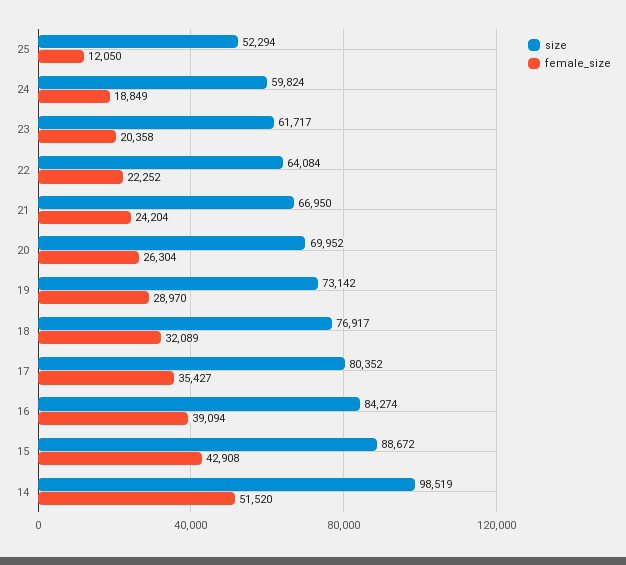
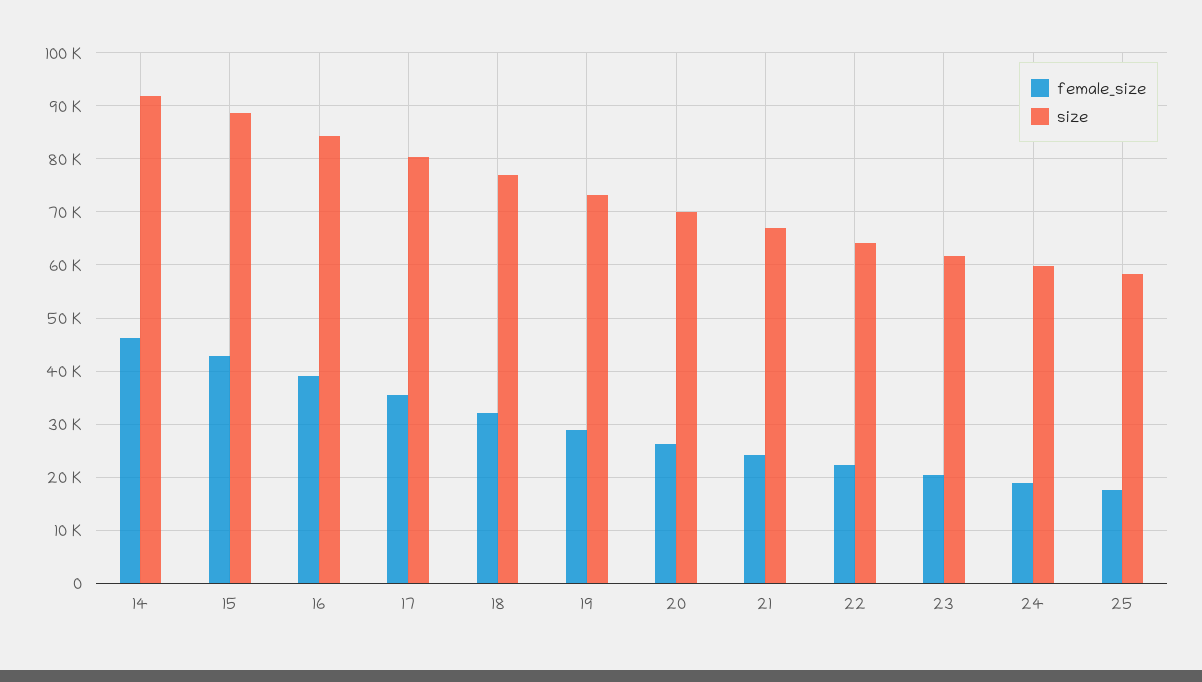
  {
    "size": {
-     "25": 52294,
+     "25": 58000,
      "24": 59824,
      "23": 61717,
      "22": 64084,
      "21": 66950,
      "20": 69952,
      "19": 73142,
      "18": 76917,
      "17": 80352,
      "16": 84274,
      "15": 88672,
-     "14": 98519
+     "14": 92000
    },
    "female_size": {
-     "25": 12050,
+     "25": 18000,
      "24": 18849,
      "23": 20358,
      "22": 22252,
      "21": 24204,
      "20": 26304,
      "19": 28970,
      "18": 32089,
      "17": 35427,
      "16": 39094,
      "15": 42908,
-     "14": 51520
+     "14": 46000
    }
  }

